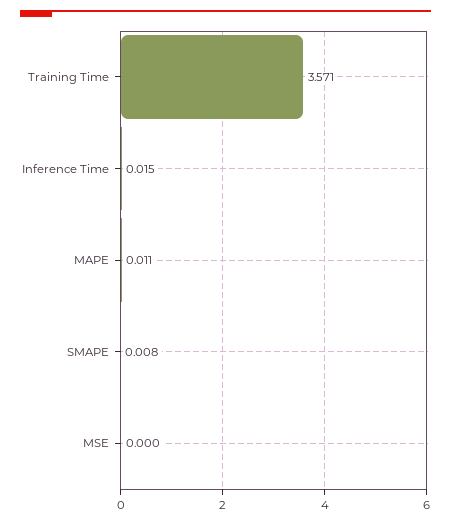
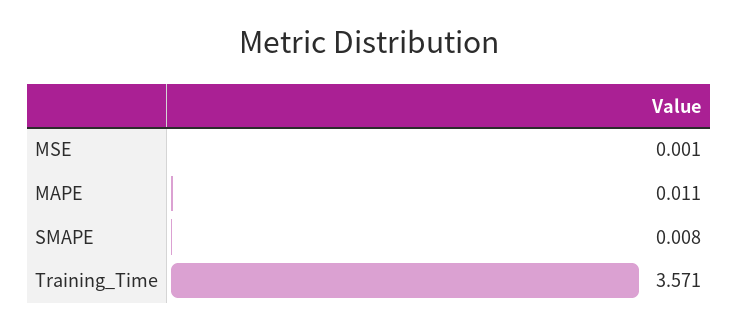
  {
    "Training Time": 3.571,
-   "Inference Time": 0.015,
    "MAPE": 0.011,
    "SMAPE": 0.008,
-   "MSE": 0
+   "MSE": 0.001
  }

